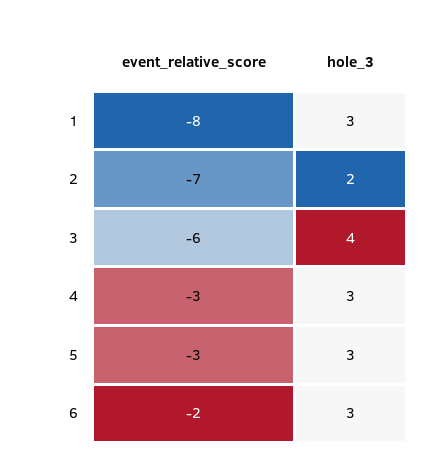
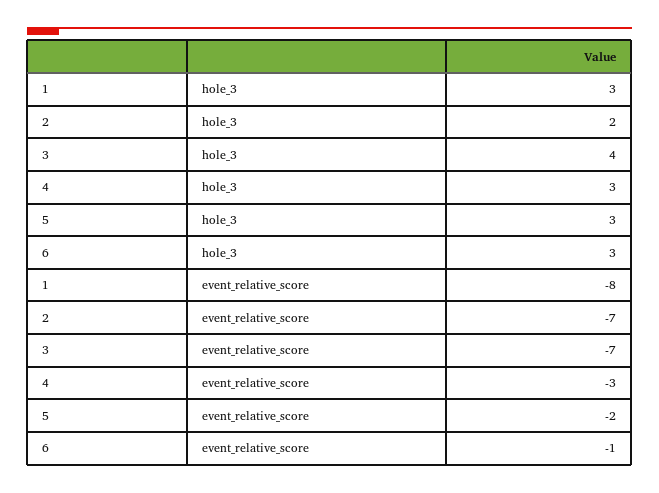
  {
    "event_relative_score": {
      "1": -8,
      "2": -7,
-     "3": -6,
+     "3": -7,
      "4": -3,
-     "5": -3,
+     "5": -2,
-     "6": -2
+     "6": -1
    },
    "hole_3": {
      "1": 3,
      "2": 2,
      "3": 4,
      "4": 3,
      "5": 3,
      "6": 3
    }
  }

